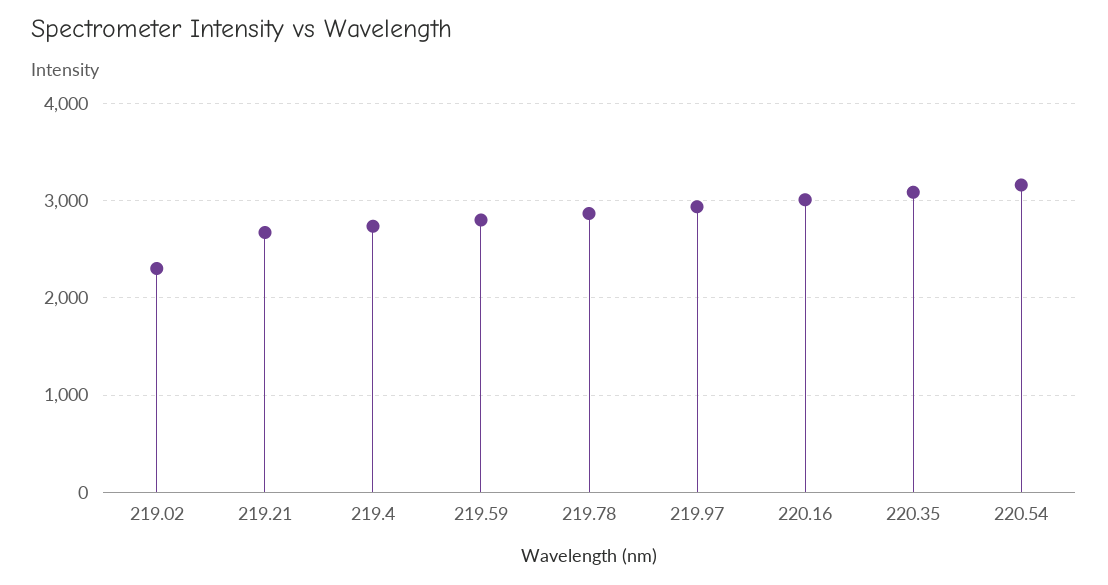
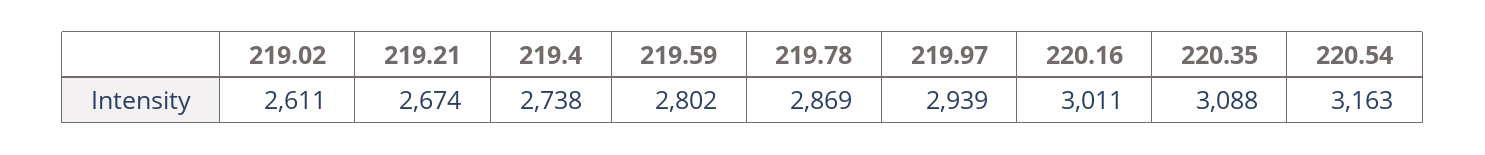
  {
-   "219.02": 2300,
+   "219.02": 2611,
    "219.21": 2674,
    "219.4": 2738,
    "219.59": 2802,
    "219.78": 2869,
    "219.97": 2939,
    "220.16": 3011,
    "220.35": 3088,
    "220.54": 3163
  }

